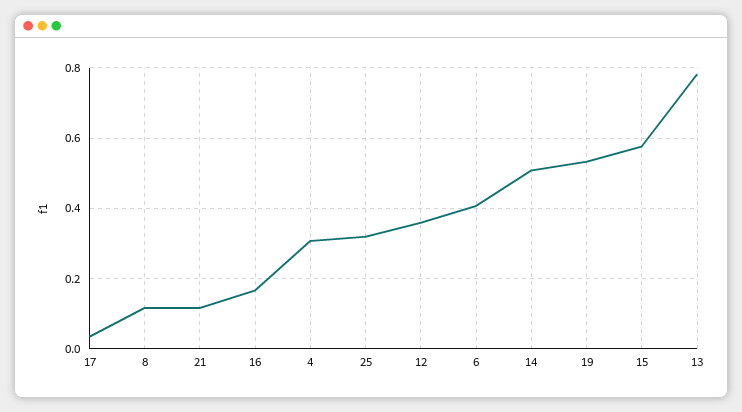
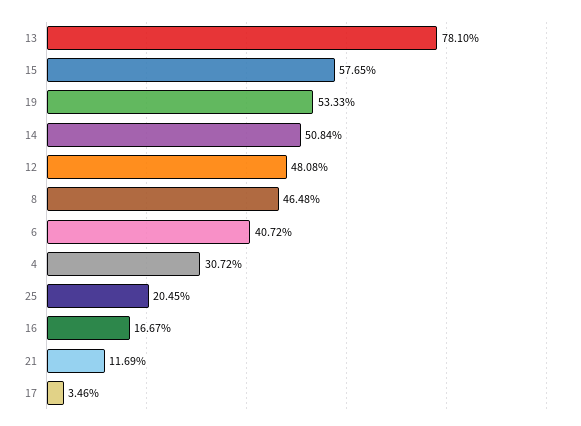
  {
    "17": 0.0346,
-   "8": 0.12,
+   "8": 0.4648,
    "21": 0.1169,
    "16": 0.1667,
    "4": 0.3072,
-   "25": 0.32,
+   "25": 0.2045,
-   "12": 0.36,
+   "12": 0.4808,
    "6": 0.4072,
    "14": 0.5084,
    "19": 0.5333,
    "15": 0.5765,
    "13": 0.781
  }

